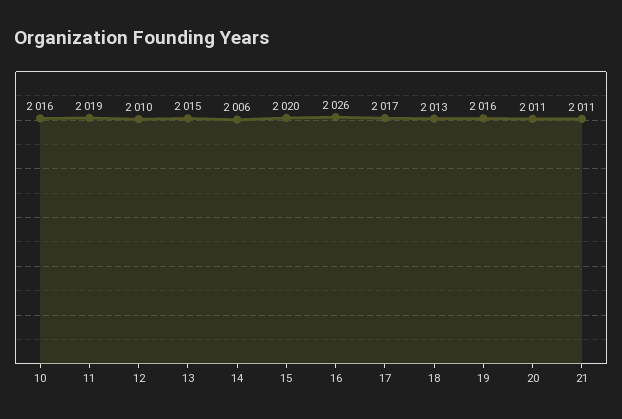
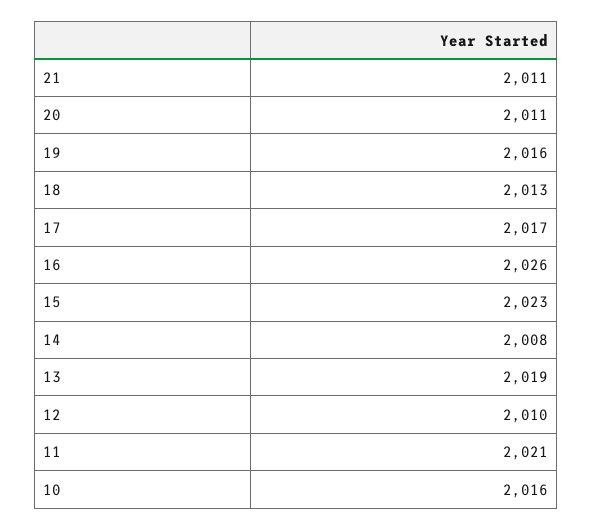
  {
    "10": 2016,
-   "11": 2019,
+   "11": 2021,
    "12": 2010,
-   "13": 2015,
+   "13": 2019,
-   "14": 2006,
+   "14": 2008,
-   "15": 2020,
+   "15": 2023,
    "16": 2026,
    "17": 2017,
    "18": 2013,
    "19": 2016,
    "20": 2011,
    "21": 2011
  }

